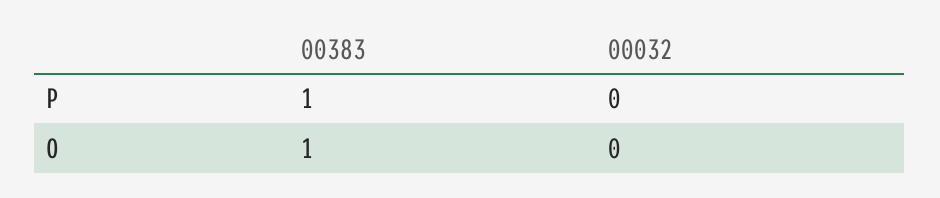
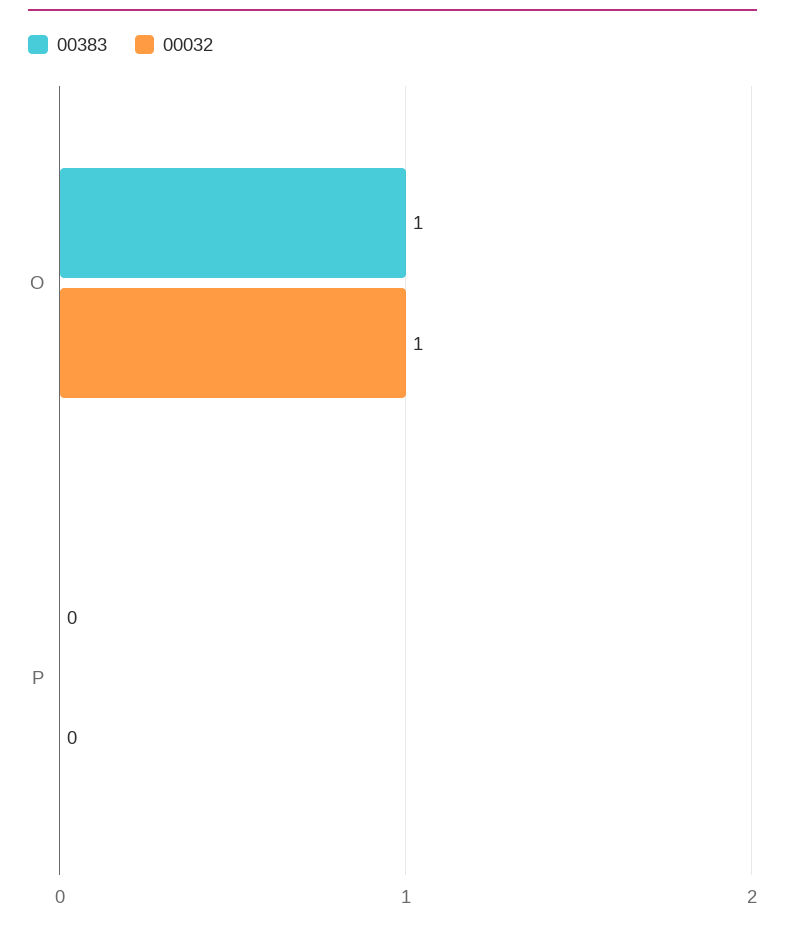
  {
    "00383": {
-     "P": 1,
+     "P": 0,
      "O": 1
    },
    "00032": {
      "P": 0,
-     "O": 0
+     "O": 1
    }
  }

